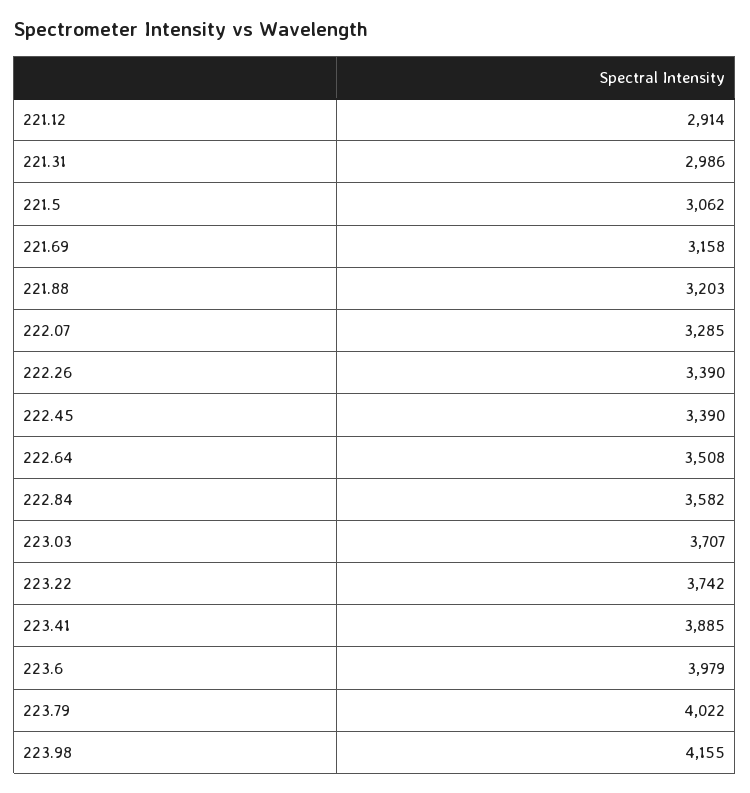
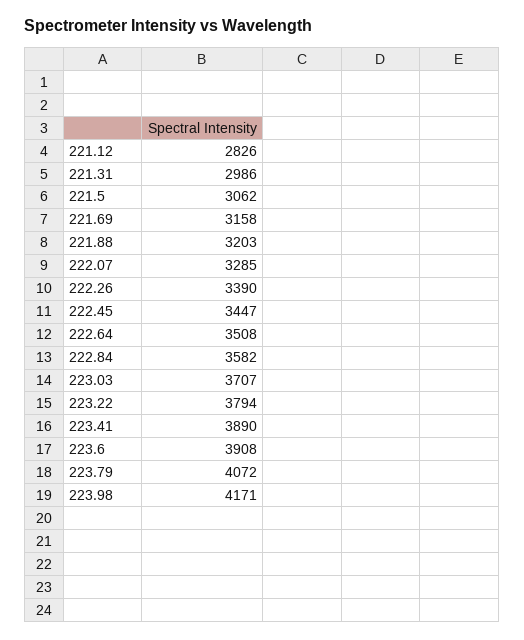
  {
-   "221.12": 2914,
+   "221.12": 2826,
    "221.31": 2986,
    "221.5": 3062,
    "221.69": 3158,
    "221.88": 3203,
    "222.07": 3285,
    "222.26": 3390,
-   "222.45": 3390,
+   "222.45": 3447,
    "222.64": 3508,
    "222.84": 3582,
    "223.03": 3707,
-   "223.22": 3742,
+   "223.22": 3794,
-   "223.41": 3885,
+   "223.41": 3890,
-   "223.6": 3979,
+   "223.6": 3908,
-   "223.79": 4022,
+   "223.79": 4072,
-   "223.98": 4155
+   "223.98": 4171
  }

